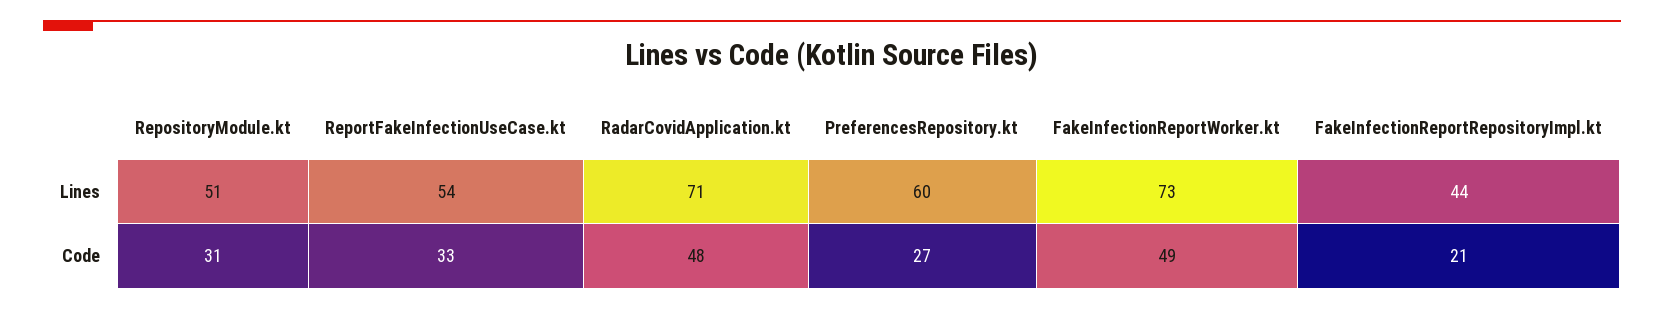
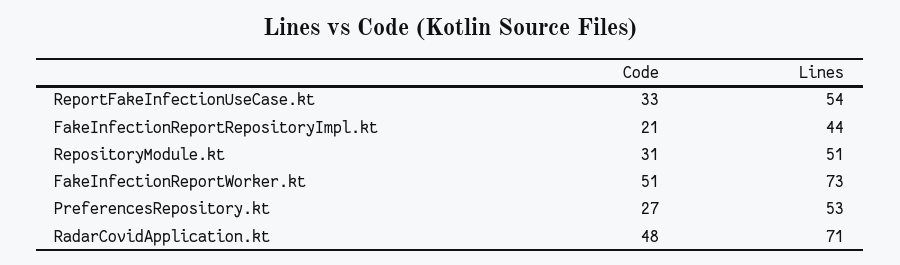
  {
    "RepositoryModule.kt": {
      "Lines": 51,
      "Code": 31
    },
    "ReportFakeInfectionUseCase.kt": {
      "Lines": 54,
      "Code": 33
    },
    "RadarCovidApplication.kt": {
      "Lines": 71,
      "Code": 48
    },
    "PreferencesRepository.kt": {
-     "Lines": 60,
+     "Lines": 53,
      "Code": 27
    },
    "FakeInfectionReportWorker.kt": {
      "Lines": 73,
-     "Code": 49
+     "Code": 51
    },
    "FakeInfectionReportRepositoryImpl.kt": {
      "Lines": 44,
      "Code": 21
    }
  }

